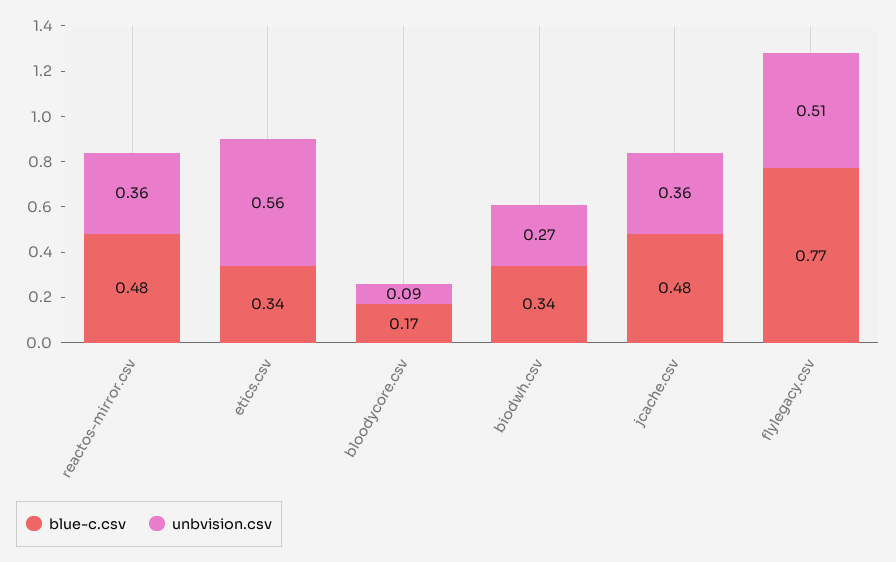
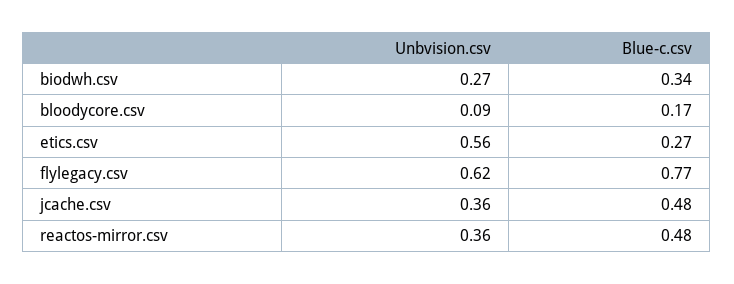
  {
    "blue-c.csv": {
      "reactos-mirror.csv": 0.48,
-     "etics.csv": 0.34,
+     "etics.csv": 0.27,
      "bloodycore.csv": 0.17,
      "biodwh.csv": 0.34,
      "jcache.csv": 0.48,
      "flylegacy.csv": 0.77
    },
    "unbvision.csv": {
      "reactos-mirror.csv": 0.36,
      "etics.csv": 0.56,
      "bloodycore.csv": 0.09,
      "biodwh.csv": 0.27,
      "jcache.csv": 0.36,
-     "flylegacy.csv": 0.51
+     "flylegacy.csv": 0.62
    }
  }

